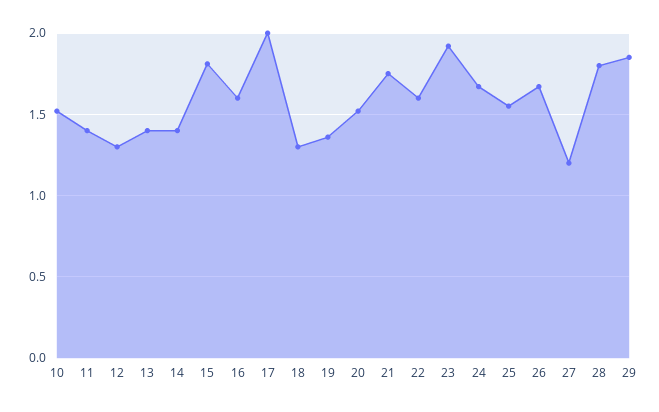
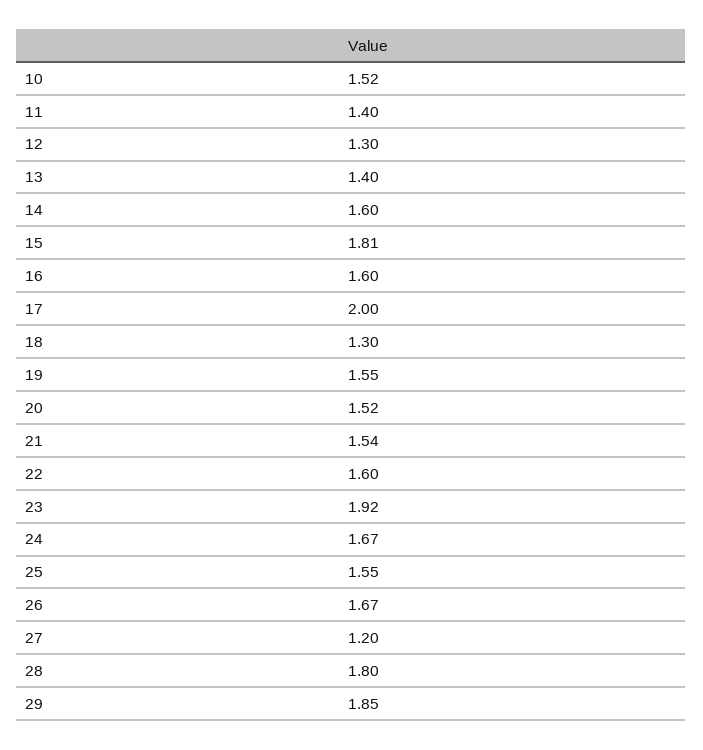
  {
    "10": 1.52,
    "11": 1.4,
    "12": 1.3,
    "13": 1.4,
-   "14": 1.4,
+   "14": 1.6,
    "15": 1.81,
    "16": 1.6,
    "17": 2,
    "18": 1.3,
-   "19": 1.35,
+   "19": 1.55,
    "20": 1.52,
-   "21": 1.75,
+   "21": 1.54,
    "22": 1.6,
    "23": 1.92,
    "24": 1.67,
    "25": 1.55,
    "26": 1.67,
    "27": 1.2,
    "28": 1.8,
    "29": 1.85
  }

